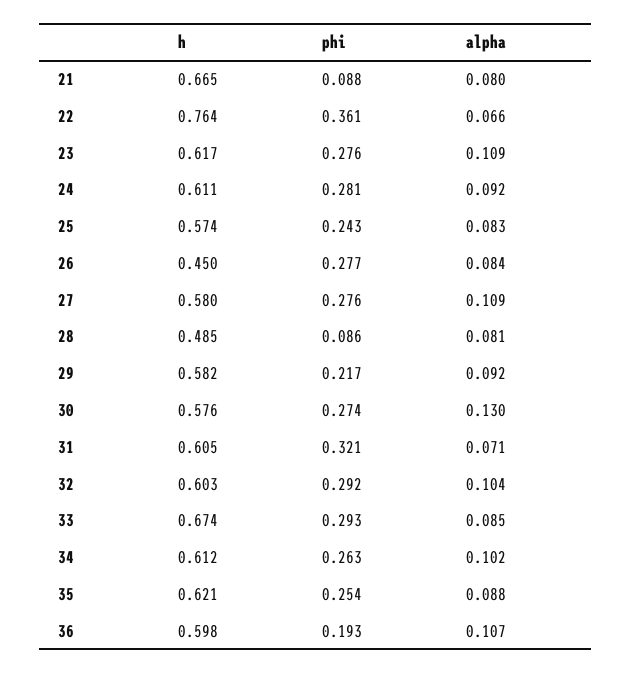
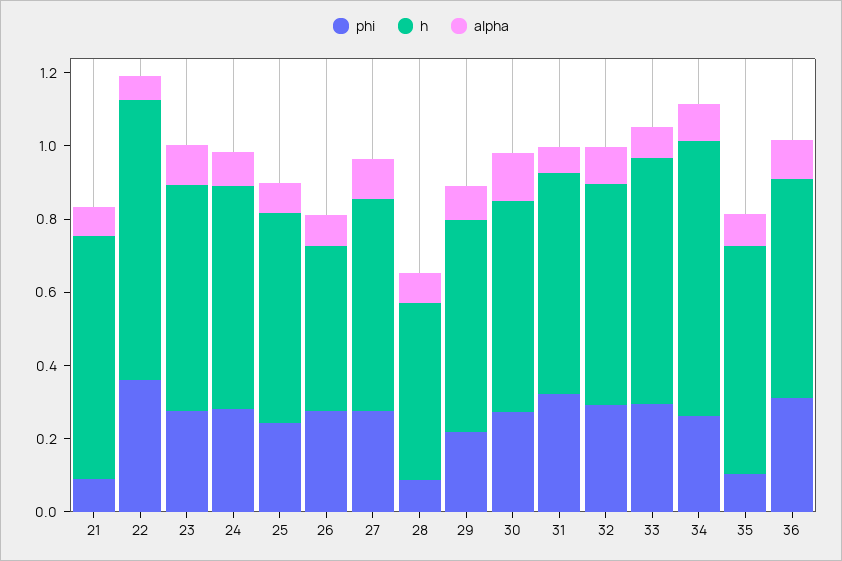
  {
    "h": {
      "21": 0.665,
      "22": 0.764,
      "23": 0.617,
      "24": 0.611,
      "25": 0.574,
      "26": 0.45,
      "27": 0.58,
      "28": 0.485,
      "29": 0.582,
      "30": 0.576,
      "31": 0.605,
      "32": 0.603,
      "33": 0.674,
-     "34": 0.612,
+     "34": 0.75,
      "35": 0.621,
      "36": 0.598
    },
    "phi": {
      "21": 0.088,
      "22": 0.361,
      "23": 0.276,
      "24": 0.281,
      "25": 0.243,
      "26": 0.277,
      "27": 0.276,
      "28": 0.086,
      "29": 0.217,
      "30": 0.274,
      "31": 0.321,
      "32": 0.292,
      "33": 0.293,
      "34": 0.263,
-     "35": 0.254,
+     "35": 0.1,
-     "36": 0.193
+     "36": 0.3
    },
    "alpha": {
      "21": 0.08,
      "22": 0.066,
      "23": 0.109,
      "24": 0.092,
      "25": 0.083,
      "26": 0.084,
      "27": 0.109,
      "28": 0.081,
      "29": 0.092,
      "30": 0.13,
      "31": 0.071,
      "32": 0.104,
      "33": 0.085,
      "34": 0.102,
      "35": 0.088,
      "36": 0.107
    }
  }

